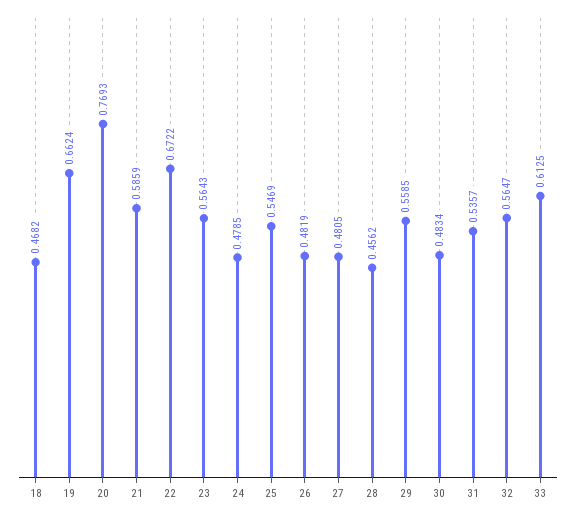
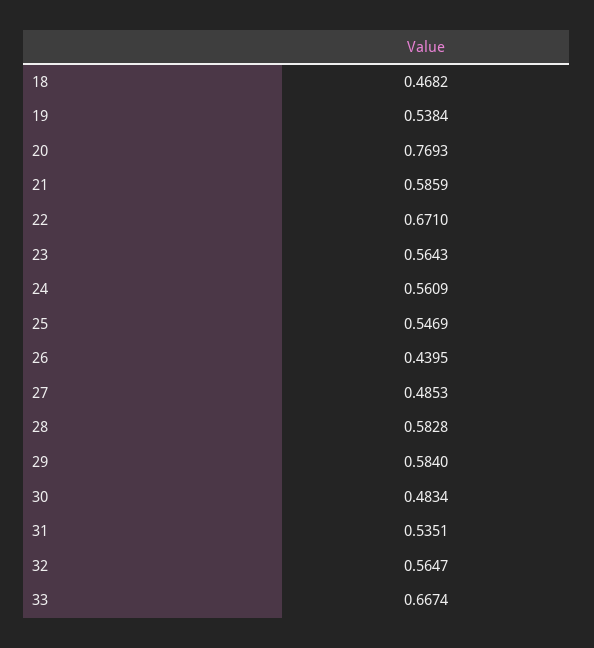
  {
    "18": 0.4682,
-   "19": 0.6624,
+   "19": 0.5384,
    "20": 0.7693,
    "21": 0.5859,
-   "22": 0.6722,
+   "22": 0.671,
    "23": 0.5643,
-   "24": 0.4785,
+   "24": 0.5609,
    "25": 0.5469,
-   "26": 0.4819,
+   "26": 0.4395,
-   "27": 0.4805,
+   "27": 0.4853,
-   "28": 0.4562,
+   "28": 0.5828,
-   "29": 0.5585,
+   "29": 0.584,
    "30": 0.4834,
-   "31": 0.5357,
+   "31": 0.5351,
    "32": 0.5647,
-   "33": 0.6125
+   "33": 0.6674
  }

